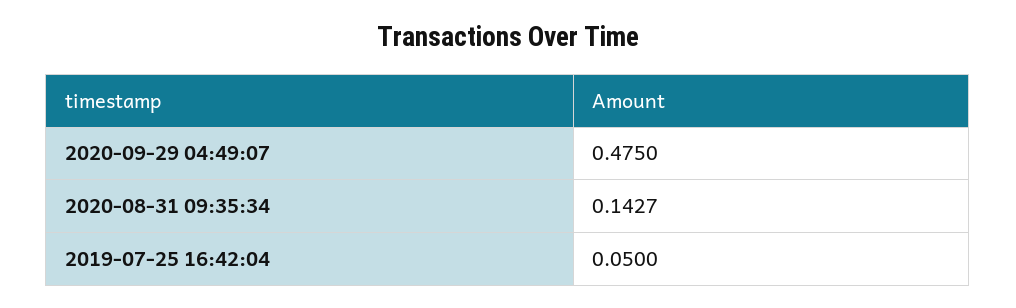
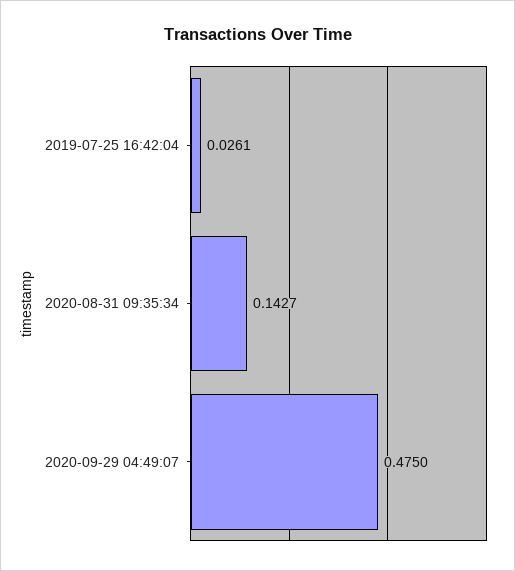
  {
    "2020-09-29 04:49:07": 0.475,
    "2020-08-31 09:35:34": 0.1427,
-   "2019-07-25 16:42:04": 0.05
+   "2019-07-25 16:42:04": 0.0261
  }

